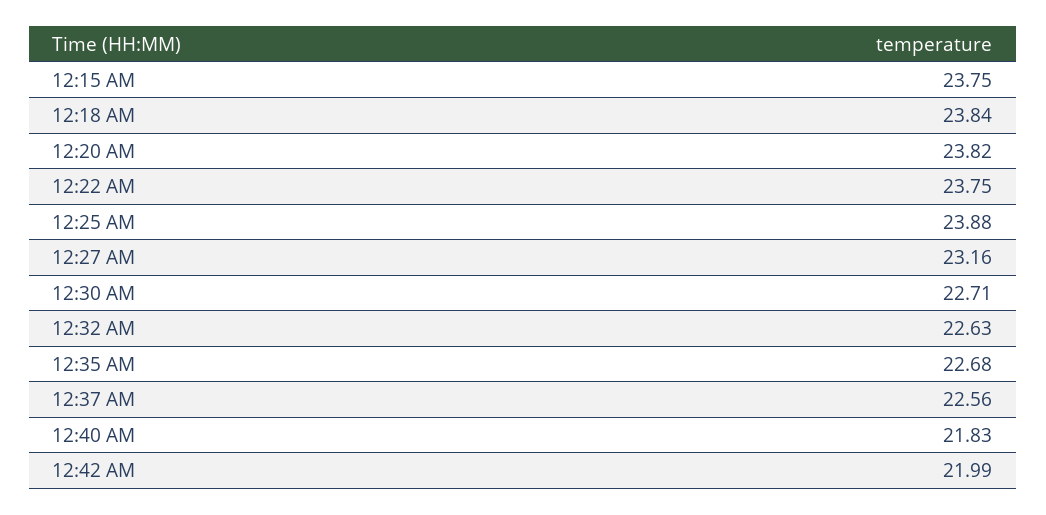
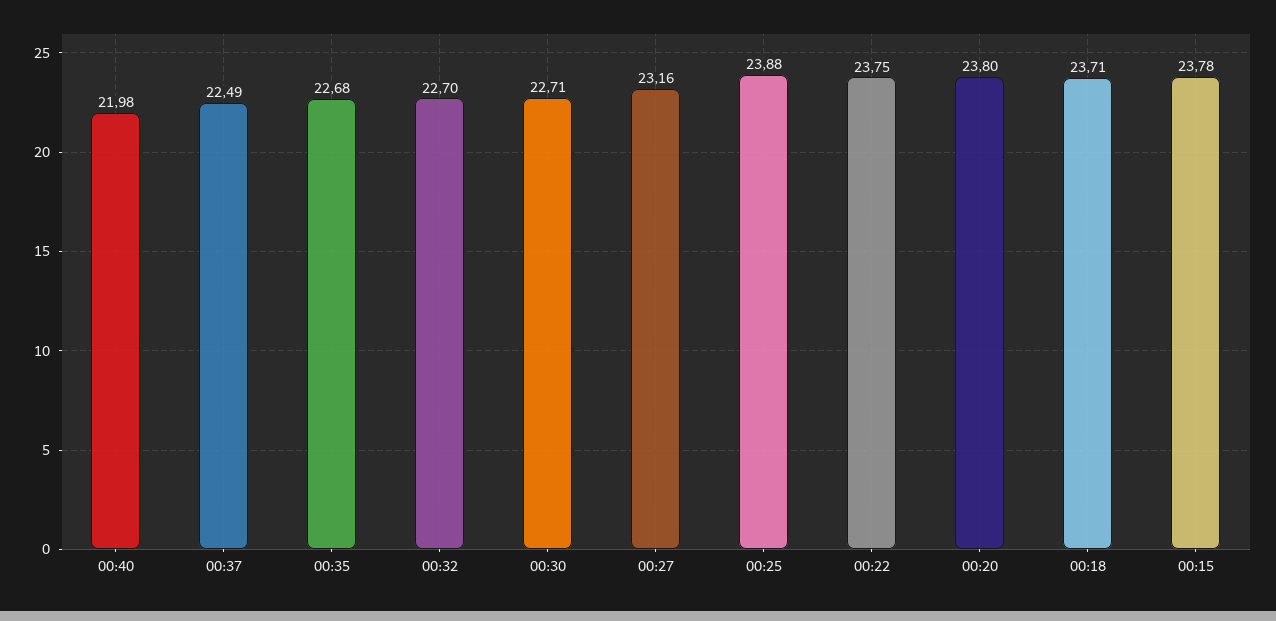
  {
-   "12:15 AM": 23.75,
+   "12:15 AM": 23.78,
-   "12:18 AM": 23.84,
+   "12:18 AM": 23.71,
-   "12:20 AM": 23.82,
+   "12:20 AM": 23.8,
    "12:22 AM": 23.75,
    "12:25 AM": 23.88,
    "12:27 AM": 23.16,
    "12:30 AM": 22.71,
-   "12:32 AM": 22.63,
+   "12:32 AM": 22.7,
    "12:35 AM": 22.68,
-   "12:37 AM": 22.56,
+   "12:37 AM": 22.49,
-   "12:40 AM": 21.83,
+   "12:40 AM": 21.98
-   "12:42 AM": 21.99
  }

